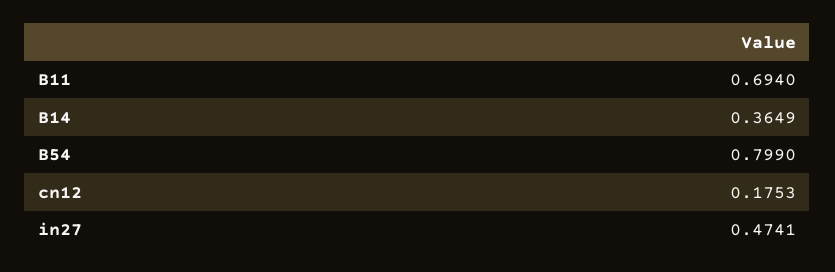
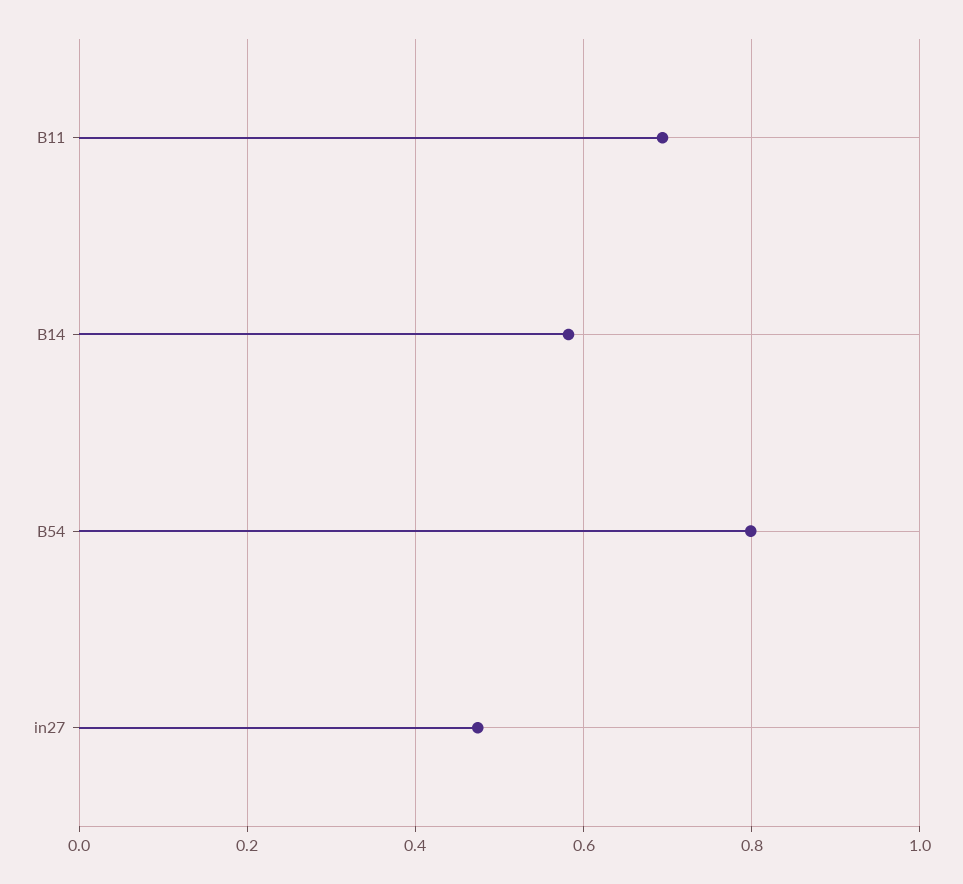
  {
    "B11": 0.694,
-   "B14": 0.3649,
+   "B14": 0.58,
    "B54": 0.799,
-   "cn12": 0.1753,
    "in27": 0.4741
  }

